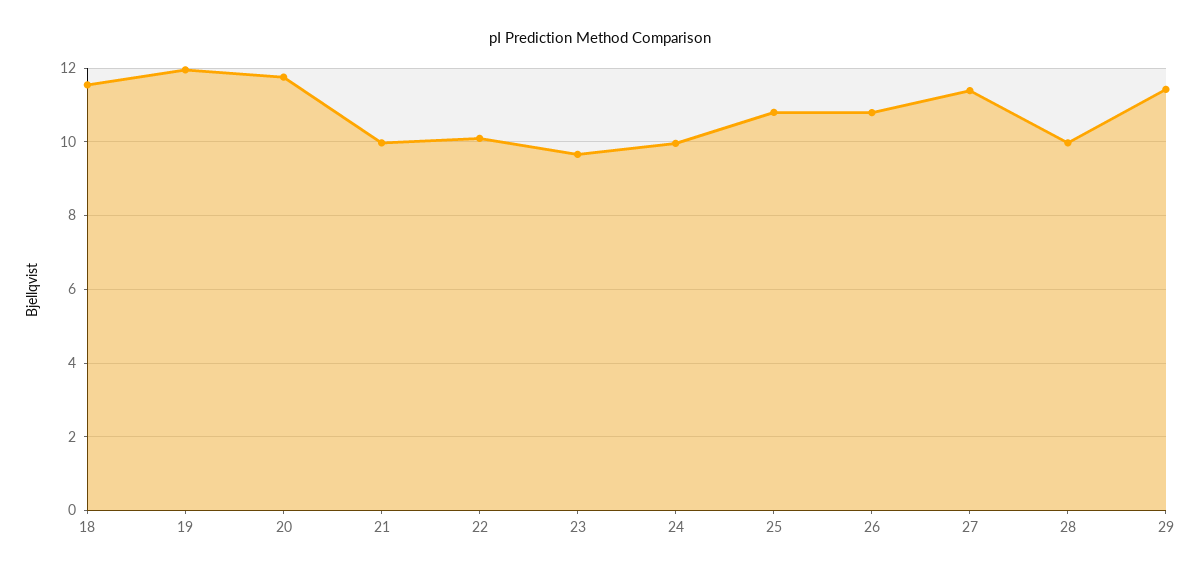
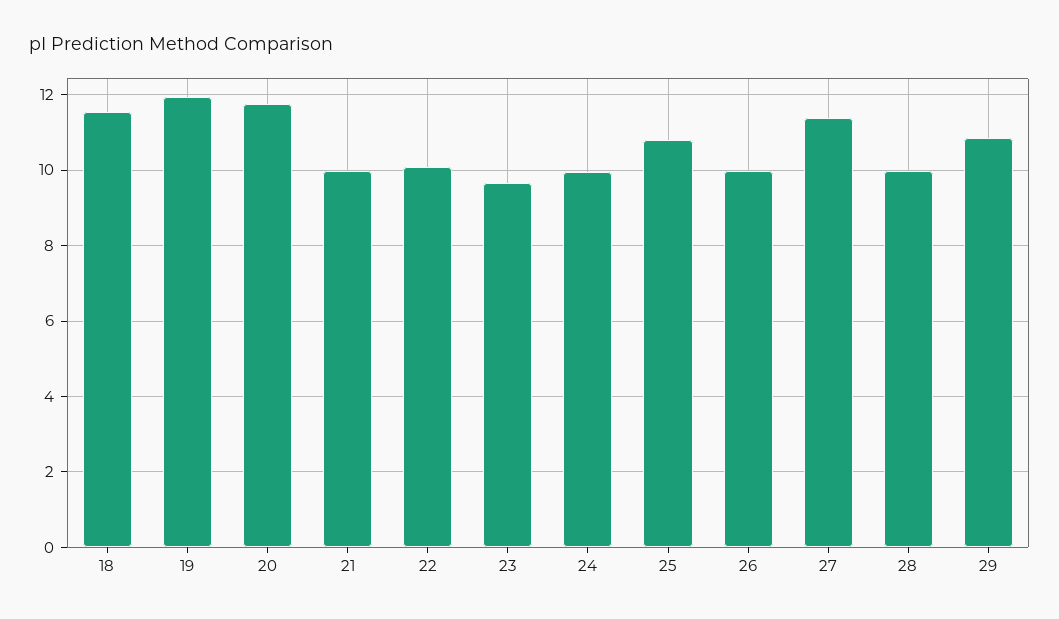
  {
    "18": 11.6,
    "19": 12,
    "20": 11.8,
    "21": 10,
    "22": 10,
    "23": 9.6,
    "24": 10,
    "25": 10.8,
-   "26": 10.8,
+   "26": 10,
    "27": 11.4,
    "28": 10,
-   "29": 11.4
+   "29": 10.8
  }

